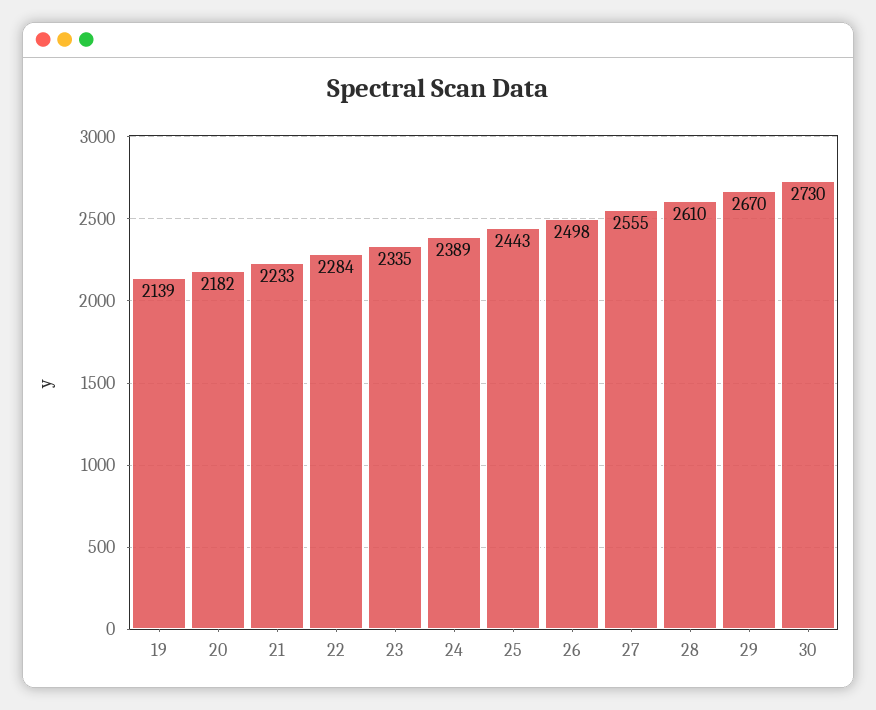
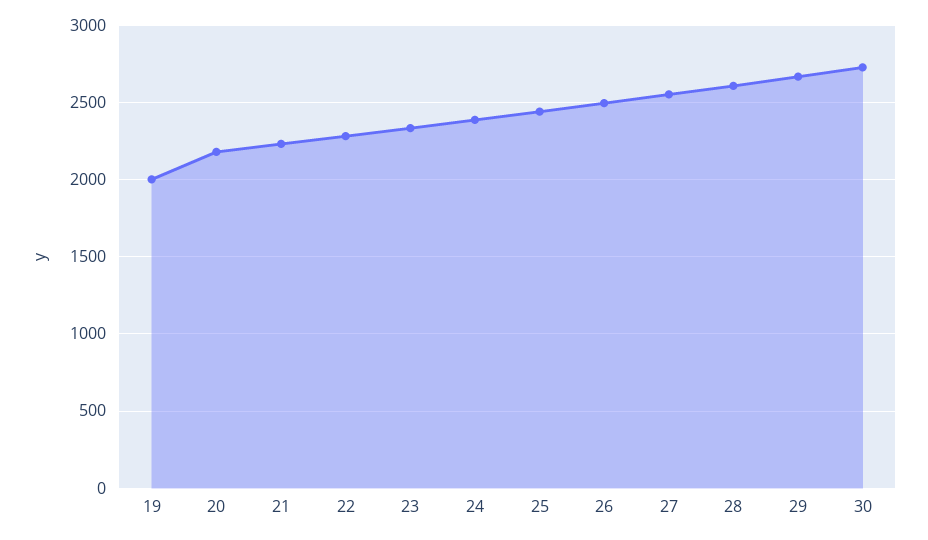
  {
-   "19": 2139,
+   "19": 2000,
    "20": 2182,
    "21": 2233,
    "22": 2284,
    "23": 2335,
    "24": 2389,
    "25": 2443,
    "26": 2498,
    "27": 2555,
    "28": 2610,
    "29": 2670,
    "30": 2730
  }

